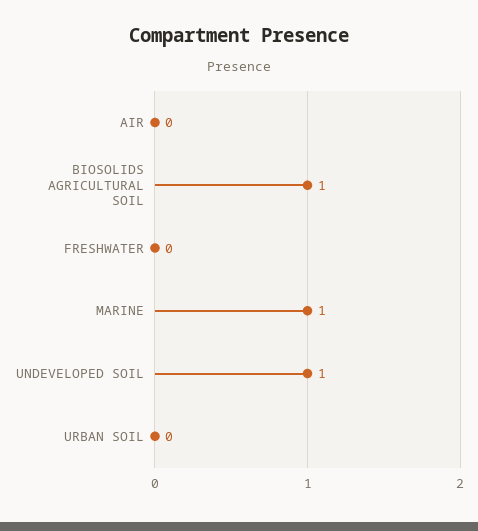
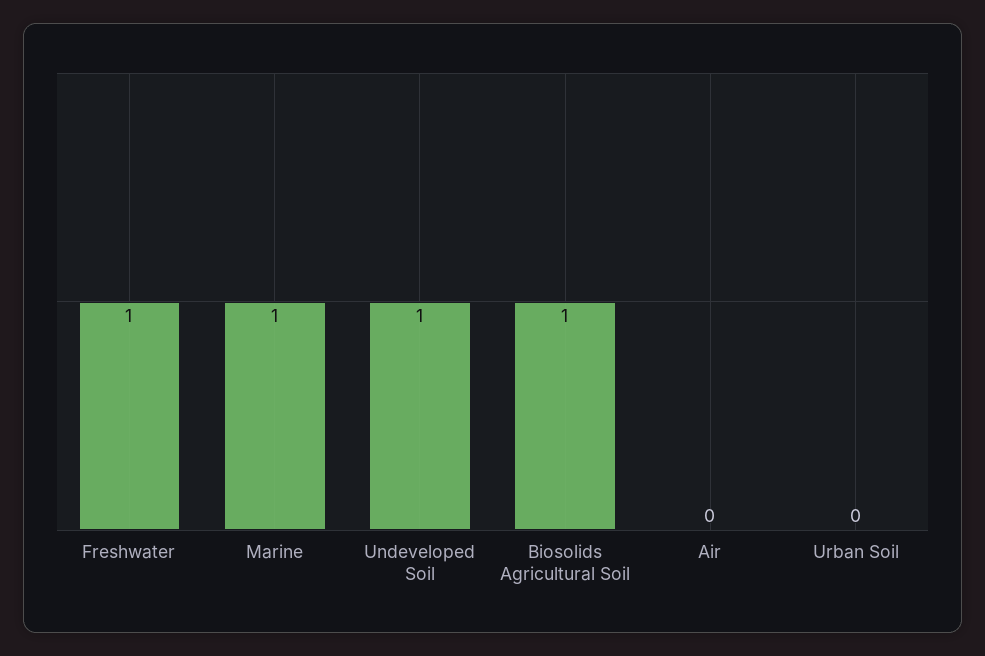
  {
    "AIR": 0,
    "BIOSOLIDS AGRICULTURAL SOIL": 1,
-   "FRESHWATER": 0,
+   "FRESHWATER": 1,
    "MARINE": 1,
    "UNDEVELOPED SOIL": 1,
    "URBAN SOIL": 0
  }

